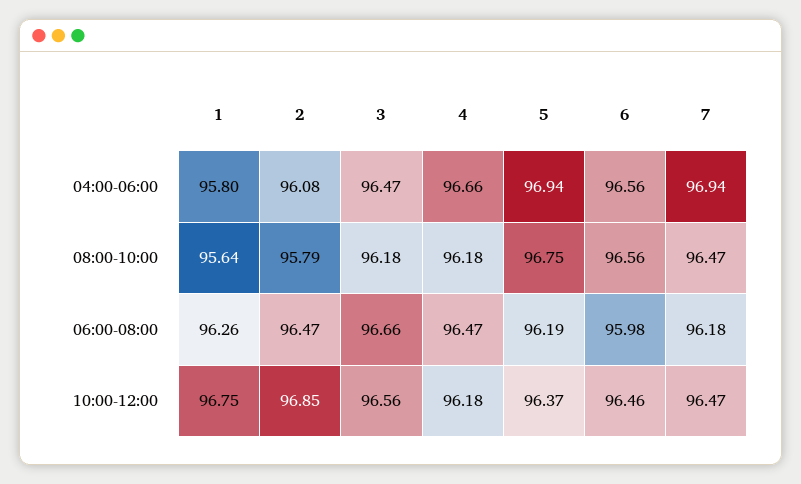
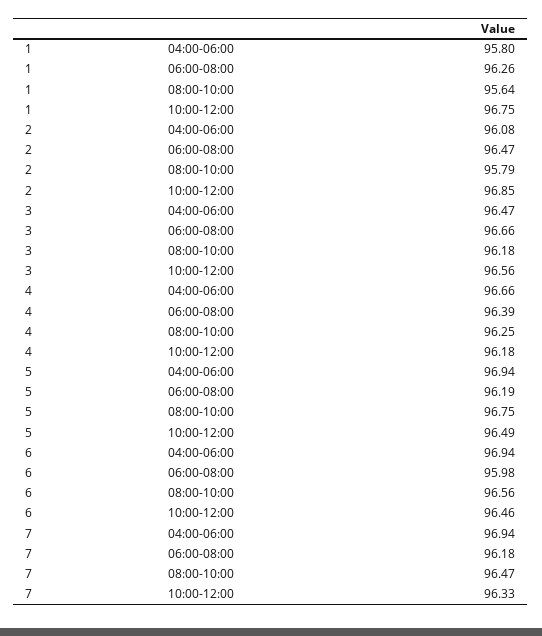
  {
    "1": {
      "04:00-06:00": 95.8,
      "08:00-10:00": 95.64,
      "06:00-08:00": 96.26,
      "10:00-12:00": 96.75
    },
    "2": {
      "04:00-06:00": 96.08,
      "08:00-10:00": 95.79,
      "06:00-08:00": 96.47,
      "10:00-12:00": 96.85
    },
    "3": {
      "04:00-06:00": 96.47,
      "08:00-10:00": 96.18,
      "06:00-08:00": 96.66,
      "10:00-12:00": 96.56
    },
    "4": {
      "04:00-06:00": 96.66,
-     "08:00-10:00": 96.18,
+     "08:00-10:00": 96.25,
-     "06:00-08:00": 96.47,
+     "06:00-08:00": 96.39,
      "10:00-12:00": 96.18
    },
    "5": {
      "04:00-06:00": 96.94,
      "08:00-10:00": 96.75,
      "06:00-08:00": 96.19,
-     "10:00-12:00": 96.37
+     "10:00-12:00": 96.49
    },
    "6": {
-     "04:00-06:00": 96.56,
+     "04:00-06:00": 96.94,
      "08:00-10:00": 96.56,
      "06:00-08:00": 95.98,
      "10:00-12:00": 96.46
    },
    "7": {
      "04:00-06:00": 96.94,
      "08:00-10:00": 96.47,
      "06:00-08:00": 96.18,
-     "10:00-12:00": 96.47
+     "10:00-12:00": 96.33
    }
  }

